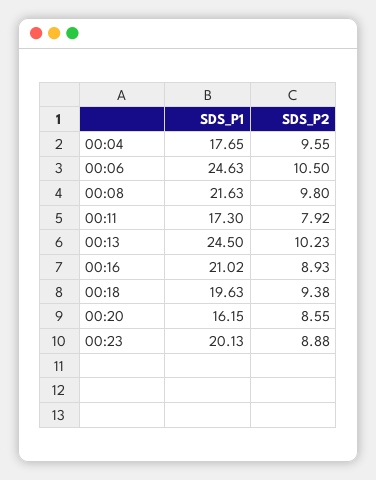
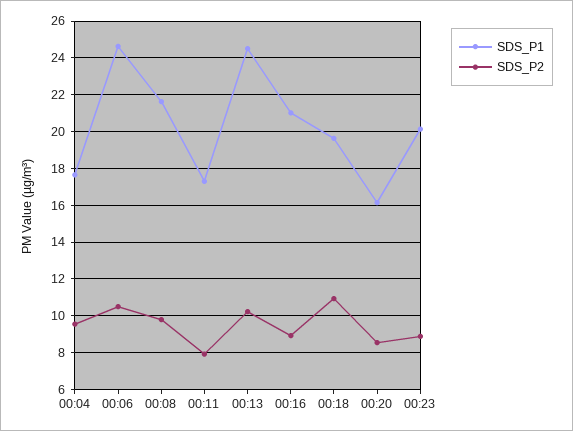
  {
    "SDS_P1": {
      "00:04": 17.65,
      "00:06": 24.63,
      "00:08": 21.63,
      "00:11": 17.3,
      "00:13": 24.5,
      "00:16": 21.02,
      "00:18": 19.63,
      "00:20": 16.15,
      "00:23": 20.13
    },
    "SDS_P2": {
      "00:04": 9.55,
      "00:06": 10.5,
      "00:08": 9.8,
      "00:11": 7.92,
      "00:13": 10.23,
      "00:16": 8.93,
-     "00:18": 9.38,
+     "00:18": 11,
      "00:20": 8.55,
      "00:23": 8.88
    }
  }

